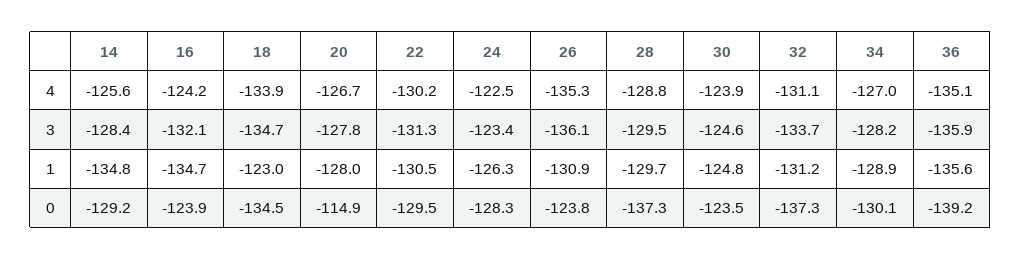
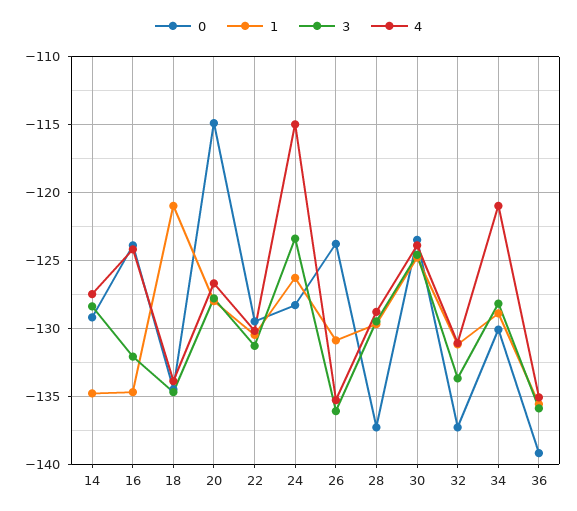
  {
    "4": {
-     "14": -125.6,
+     "14": -127.5,
      "16": -124.2,
      "18": -133.9,
      "20": -126.7,
      "22": -130.2,
-     "24": -122.5,
+     "24": -115,
      "26": -135.3,
      "28": -128.8,
      "30": -123.9,
      "32": -131.1,
-     "34": -127,
+     "34": -121,
      "36": -135.1
    },
    "3": {
      "14": -128.4,
      "16": -132.1,
      "18": -134.7,
      "20": -127.8,
      "22": -131.3,
      "24": -123.4,
      "26": -136.1,
      "28": -129.5,
      "30": -124.6,
      "32": -133.7,
      "34": -128.2,
      "36": -135.9
    },
    "1": {
      "14": -134.8,
      "16": -134.7,
-     "18": -123,
+     "18": -121,
      "20": -128,
      "22": -130.5,
      "24": -126.3,
      "26": -130.9,
      "28": -129.7,
      "30": -124.8,
      "32": -131.2,
      "34": -128.9,
      "36": -135.6
    },
    "0": {
      "14": -129.2,
      "16": -123.9,
      "18": -134.5,
      "20": -114.9,
      "22": -129.5,
      "24": -128.3,
      "26": -123.8,
      "28": -137.3,
      "30": -123.5,
      "32": -137.3,
      "34": -130.1,
      "36": -139.2
    }
  }

